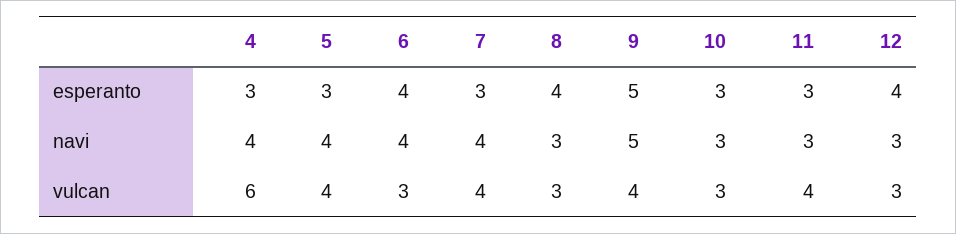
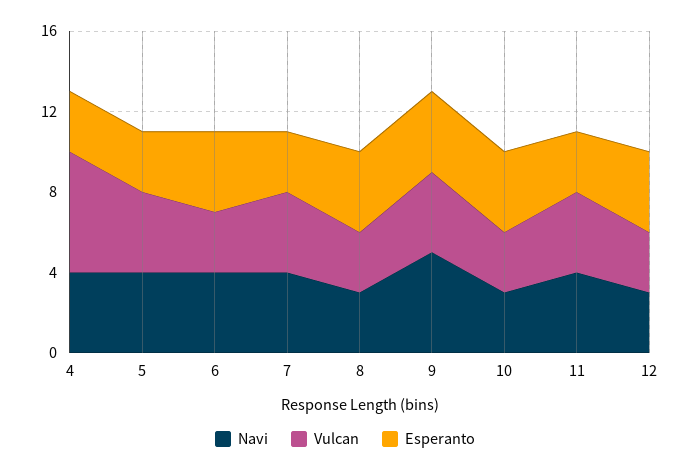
  {
    "esperanto": {
      "4": 3,
      "5": 3,
      "6": 4,
      "7": 3,
      "8": 4,
-     "9": 5,
+     "9": 4,
-     "10": 3,
+     "10": 4,
      "11": 3,
      "12": 4
    },
    "navi": {
      "4": 4,
      "5": 4,
      "6": 4,
      "7": 4,
      "8": 3,
      "9": 5,
      "10": 3,
-     "11": 3,
+     "11": 4,
      "12": 3
    },
    "vulcan": {
      "4": 6,
      "5": 4,
      "6": 3,
      "7": 4,
      "8": 3,
      "9": 4,
      "10": 3,
      "11": 4,
      "12": 3
    }
  }

